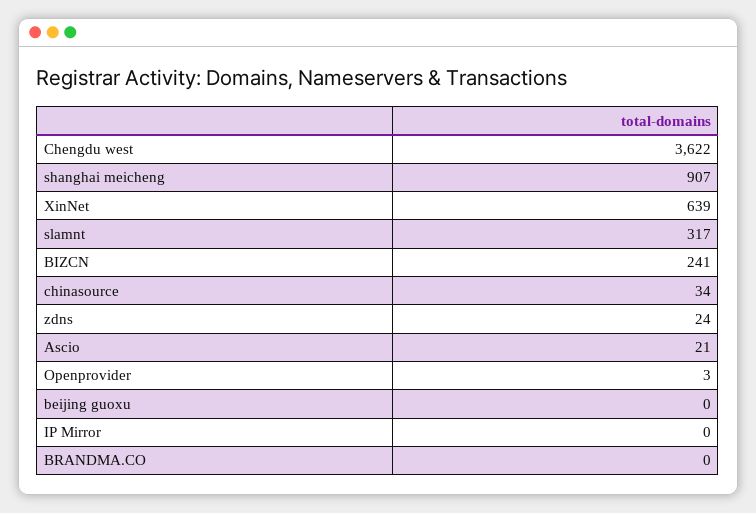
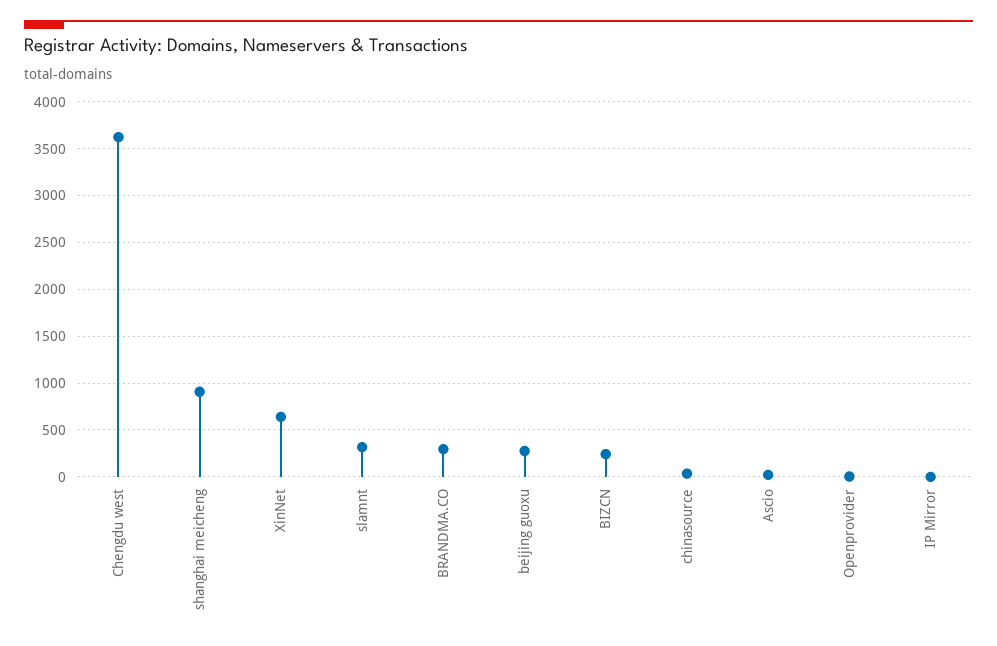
  {
    "Chengdu west": 3622,
    "shanghai meicheng": 907,
    "XinNet": 639,
    "slamnt": 317,
    "BIZCN": 241,
    "chinasource": 34,
-   "zdns": 24,
    "Ascio": 21,
    "Openprovider": 3,
-   "beijing guoxu": 0,
+   "beijing guoxu": 300,
    "IP Mirror": 0,
-   "BRANDMA.CO": 0
+   "BRANDMA.CO": 300
  }

